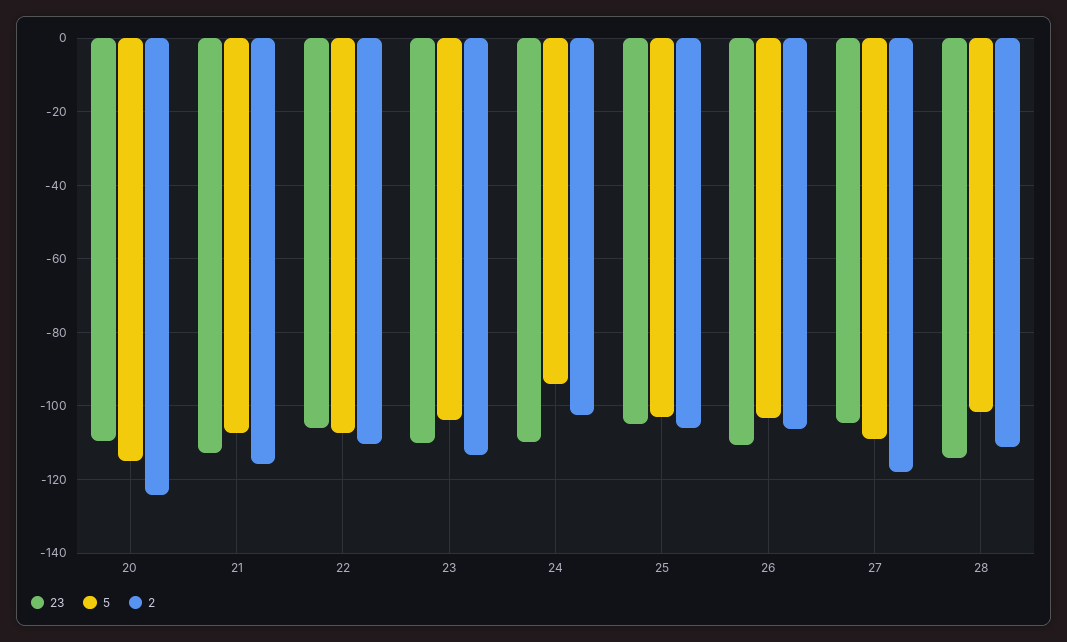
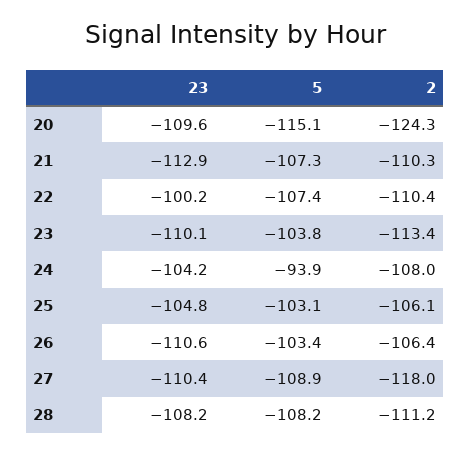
  {
    "23": {
      "20": -109.6,
      "21": -112.9,
-     "22": -106,
+     "22": -100.2,
      "23": -110.1,
-     "24": -110,
+     "24": -104.2,
      "25": -104.8,
      "26": -110.6,
-     "27": -104,
+     "27": -110.4,
-     "28": -114
+     "28": -108.2
    },
    "5": {
      "20": -115.1,
      "21": -107.3,
      "22": -107.4,
      "23": -103.8,
      "24": -93.9,
      "25": -103.1,
      "26": -103.4,
      "27": -108.9,
-     "28": -102
+     "28": -108.2
    },
    "2": {
      "20": -124.3,
-     "21": -116,
+     "21": -110.3,
      "22": -110.4,
      "23": -113.4,
-     "24": -102,
+     "24": -108,
      "25": -106.1,
      "26": -106.4,
      "27": -118,
      "28": -111.2
    }
  }

